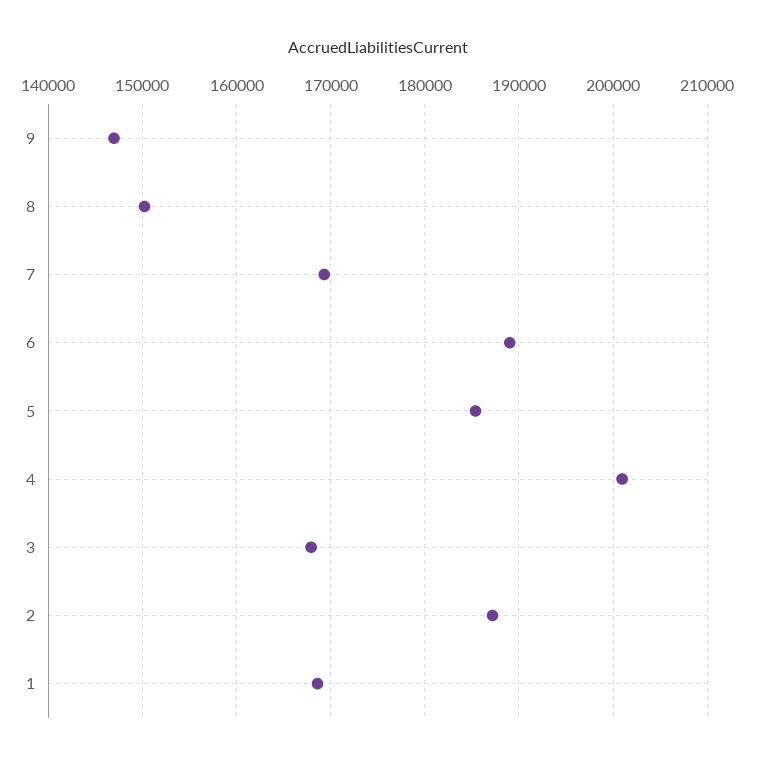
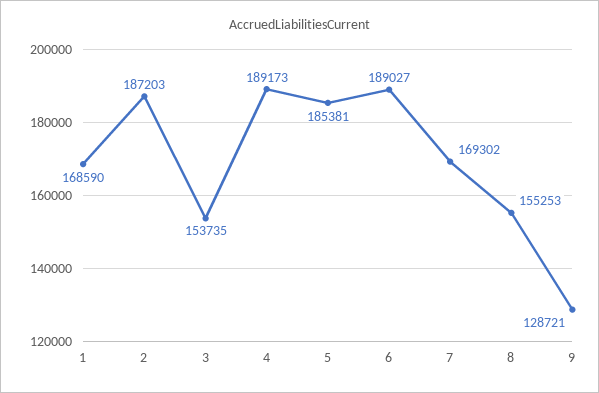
  {
-   "9": 147000,
+   "9": 128721,
-   "8": 150000,
+   "8": 155253,
    "7": 169302,
    "6": 189027,
    "5": 185381,
-   "4": 201000,
+   "4": 189173,
-   "3": 168000,
+   "3": 153735,
    "2": 187203,
    "1": 168590
  }

